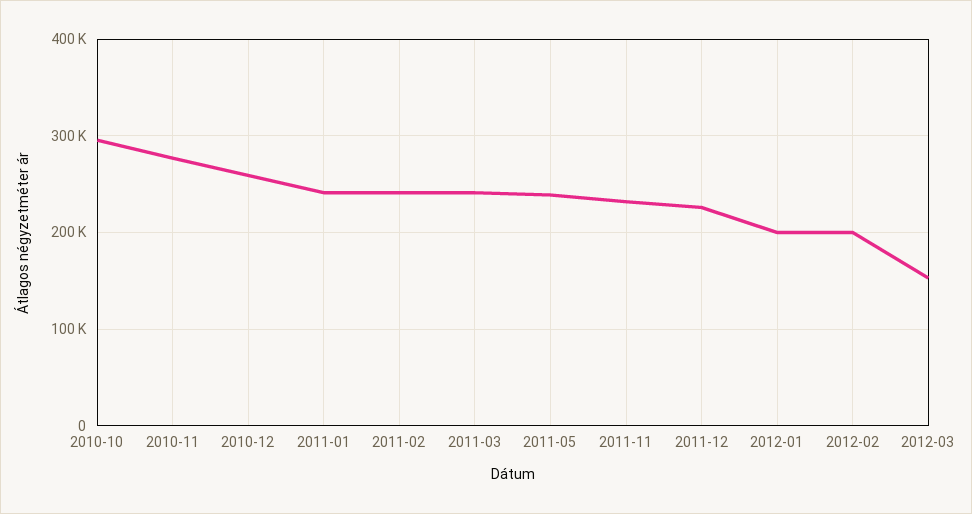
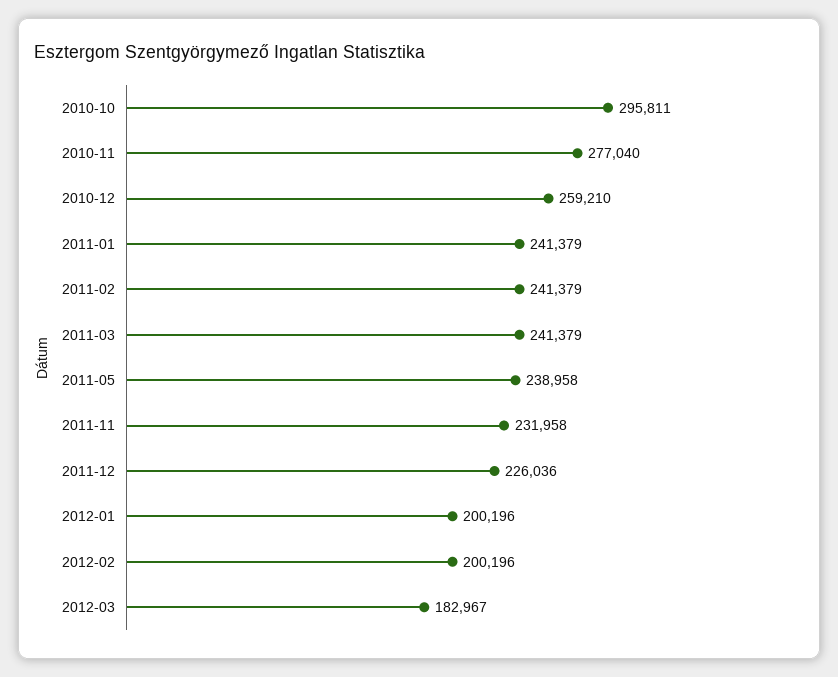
  {
    "2010-10": 295811,
    "2010-11": 277040,
    "2010-12": 259210,
    "2011-01": 241379,
    "2011-02": 241379,
    "2011-03": 241379,
    "2011-05": 238958,
    "2011-11": 231958,
    "2011-12": 226036,
    "2012-01": 200196,
    "2012-02": 200196,
-   "2012-03": 150000
+   "2012-03": 182967
  }

